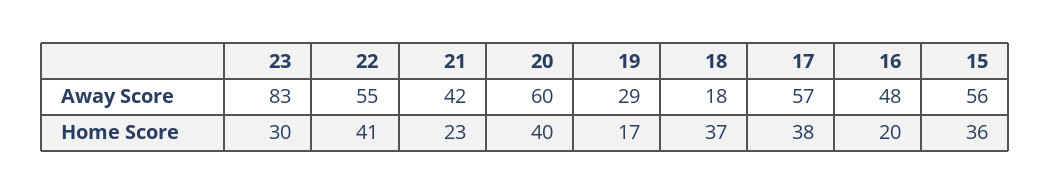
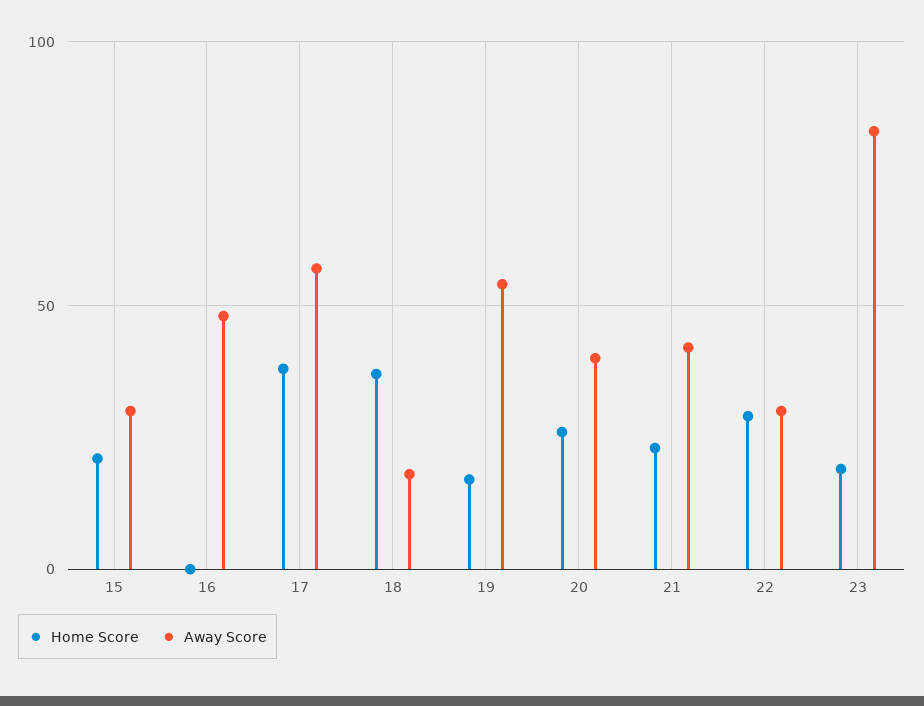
  {
    "Away Score": {
      "23": 83,
-     "22": 55,
+     "22": 30,
      "21": 42,
-     "20": 60,
+     "20": 40,
-     "19": 29,
+     "19": 55,
      "18": 18,
      "17": 57,
      "16": 48,
-     "15": 56
+     "15": 30
    },
    "Home Score": {
-     "23": 30,
+     "23": 20,
-     "22": 41,
+     "22": 30,
      "21": 23,
-     "20": 40,
+     "20": 25,
      "19": 17,
      "18": 37,
      "17": 38,
-     "16": 20,
+     "16": 0,
-     "15": 36
+     "15": 20
    }
  }

